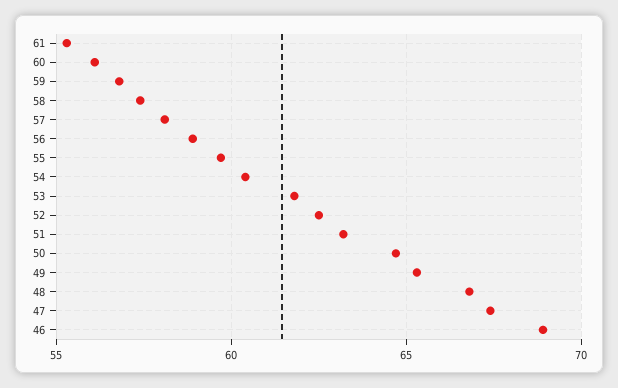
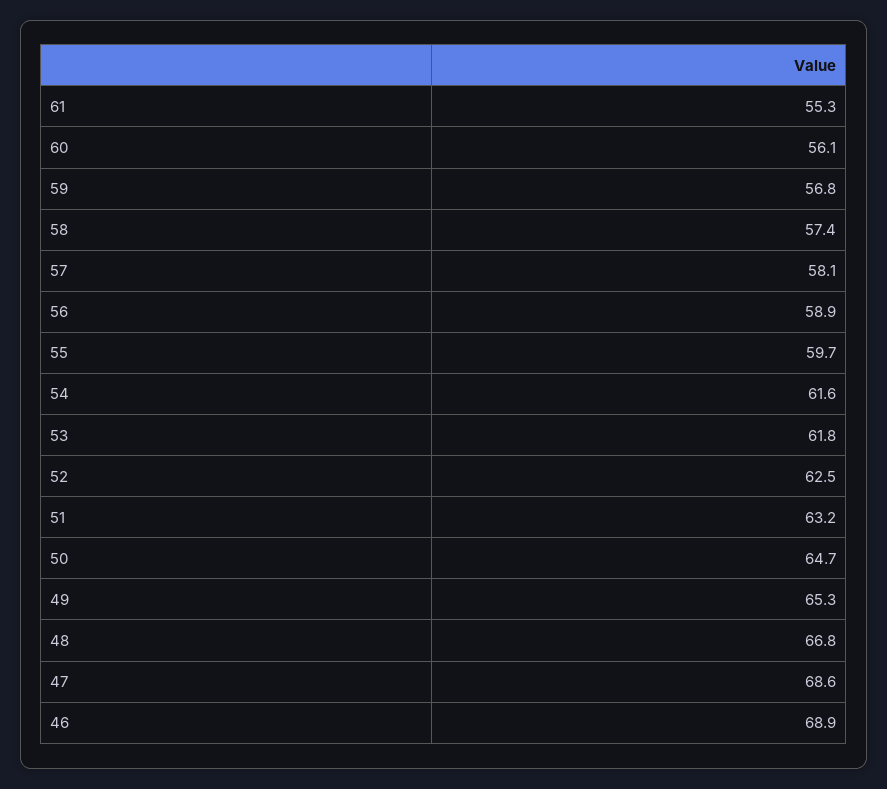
  {
    "61": 55.3,
    "60": 56.1,
    "59": 56.8,
    "58": 57.4,
    "57": 58.1,
    "56": 58.9,
    "55": 59.7,
-   "54": 60.5,
+   "54": 61.6,
    "53": 61.8,
    "52": 62.5,
    "51": 63.2,
    "50": 64.7,
    "49": 65.3,
    "48": 66.8,
-   "47": 67.5,
+   "47": 68.6,
    "46": 68.9
  }

